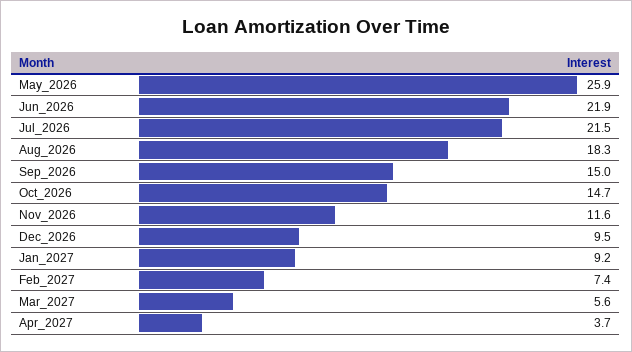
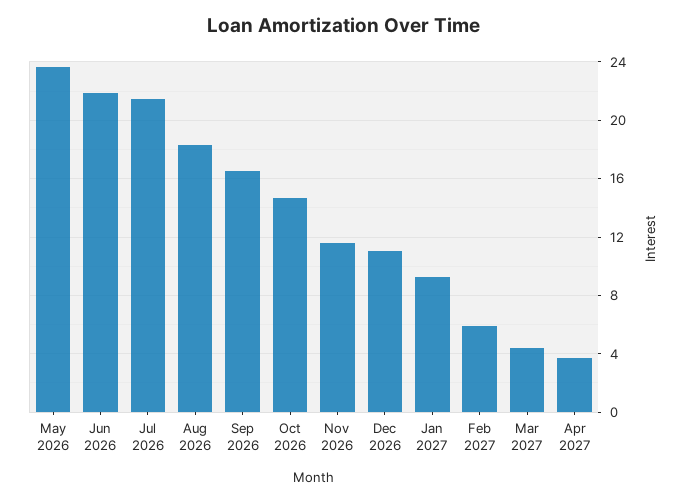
  {
-   "May_2026": 25.9,
+   "May_2026": 23.5,
    "Jun_2026": 21.9,
    "Jul_2026": 21.5,
    "Aug_2026": 18.3,
-   "Sep_2026": 15,
+   "Sep_2026": 16.5,
    "Oct_2026": 14.7,
    "Nov_2026": 11.6,
-   "Dec_2026": 9.5,
+   "Dec_2026": 11,
    "Jan_2027": 9.2,
-   "Feb_2027": 7.4,
+   "Feb_2027": 6,
-   "Mar_2027": 5.6,
+   "Mar_2027": 4.5,
    "Apr_2027": 3.7
  }

